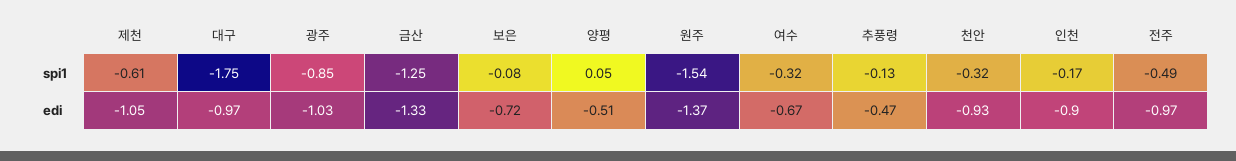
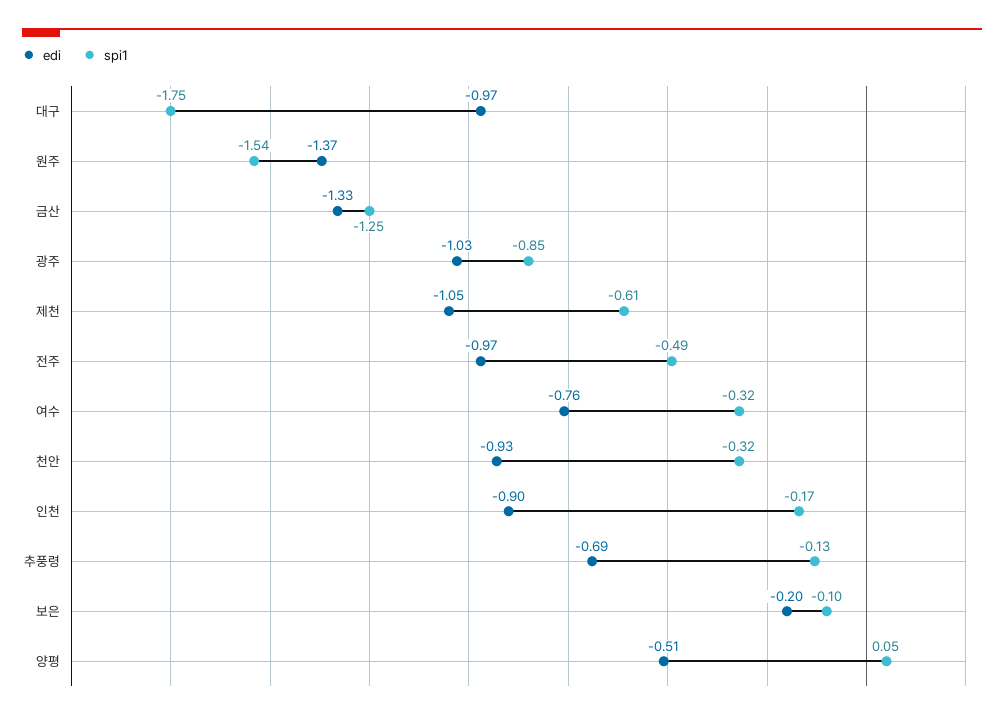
  {
    "spi1": {
      "제천": -0.61,
      "대구": -1.75,
      "광주": -0.85,
      "금산": -1.25,
-     "보은": -0.08,
+     "보은": -0.1,
      "양평": 0.05,
      "원주": -1.54,
      "여수": -0.32,
      "추풍령": -0.13,
      "천안": -0.32,
      "인천": -0.17,
      "전주": -0.49
    },
    "edi": {
      "제천": -1.05,
      "대구": -0.97,
      "광주": -1.03,
      "금산": -1.33,
-     "보은": -0.72,
+     "보은": -0.2,
      "양평": -0.51,
      "원주": -1.37,
-     "여수": -0.67,
+     "여수": -0.76,
-     "추풍령": -0.47,
+     "추풍령": -0.69,
      "천안": -0.93,
      "인천": -0.9,
      "전주": -0.97
    }
  }

